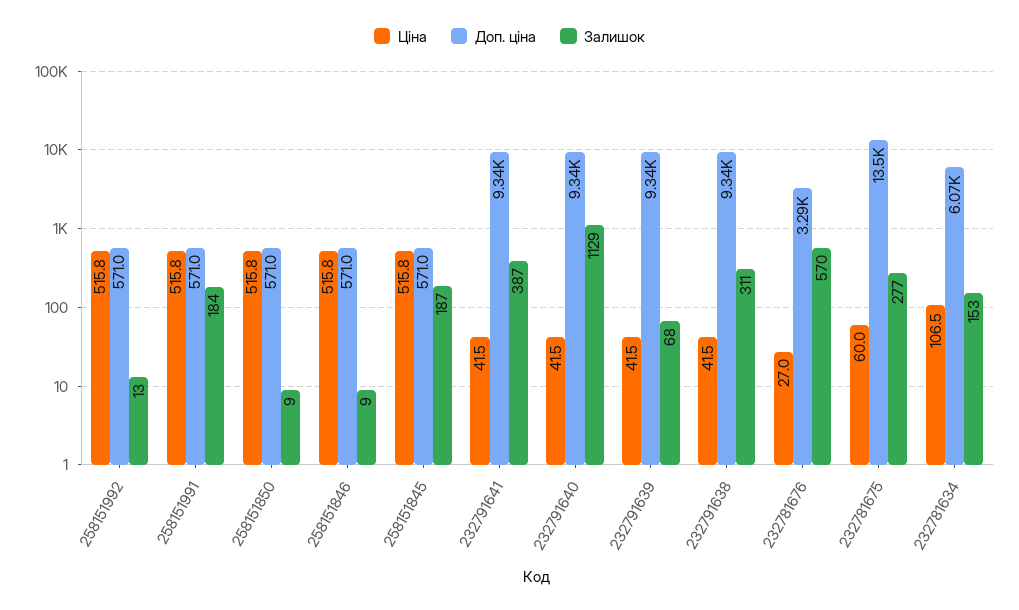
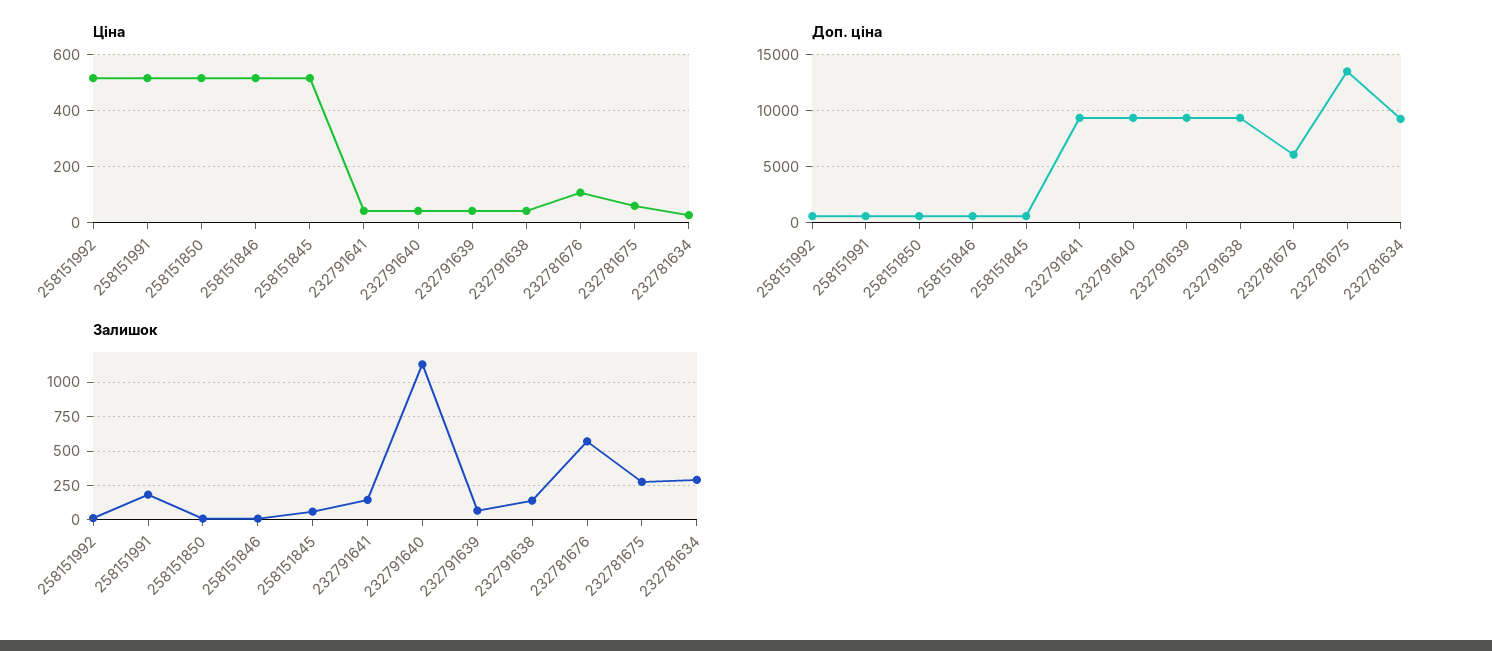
  {
    "Ціна": {
      "258151992": 515.8,
      "258151991": 515.8,
      "258151850": 515.8,
      "258151846": 515.8,
      "258151845": 515.8,
      "232791641": 41.5,
      "232791640": 41.5,
      "232791639": 41.5,
      "232791638": 41.5,
-     "232781676": 27,
+     "232781676": 100,
      "232781675": 60,
-     "232781634": 106.5
+     "232781634": 25
    },
    "Доп. ціна": {
      "258151992": 571,
      "258151991": 571,
      "258151850": 571,
      "258151846": 571,
      "258151845": 571,
      "232791641": 9340,
      "232791640": 9340,
      "232791639": 9340,
      "232791638": 9340,
-     "232781676": 3290,
+     "232781676": 6000,
      "232781675": 13500,
-     "232781634": 6070
+     "232781634": 9000
    },
    "Залишок": {
      "258151992": 13,
      "258151991": 184,
      "258151850": 9,
      "258151846": 9,
-     "258151845": 187,
+     "258151845": 50,
-     "232791641": 387,
+     "232791641": 150,
      "232791640": 1129,
      "232791639": 68,
-     "232791638": 311,
+     "232791638": 150,
      "232781676": 570,
      "232781675": 277,
-     "232781634": 153
+     "232781634": 300
    }
  }

